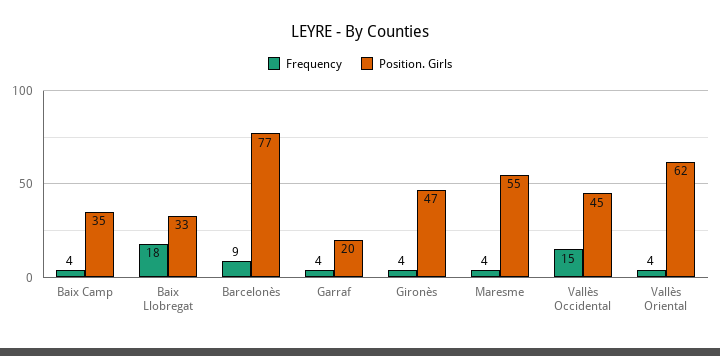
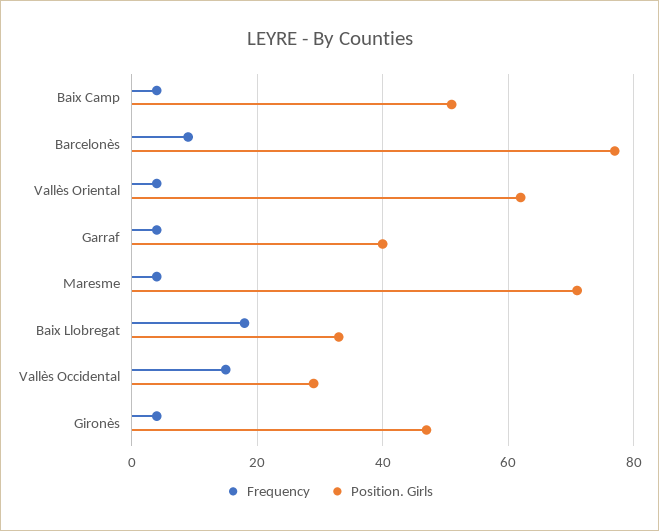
  {
    "Frequency": {
      "Baix Camp": 4,
      "Baix Llobregat": 18,
      "Barcelonès": 9,
      "Garraf": 4,
      "Gironès": 4,
      "Maresme": 4,
      "Vallès Occidental": 15,
      "Vallès Oriental": 4
    },
    "Position. Girls": {
-     "Baix Camp": 35,
+     "Baix Camp": 50,
      "Baix Llobregat": 33,
      "Barcelonès": 77,
-     "Garraf": 20,
+     "Garraf": 40,
      "Gironès": 47,
-     "Maresme": 55,
+     "Maresme": 70,
-     "Vallès Occidental": 45,
+     "Vallès Occidental": 30,
      "Vallès Oriental": 62
    }
  }

